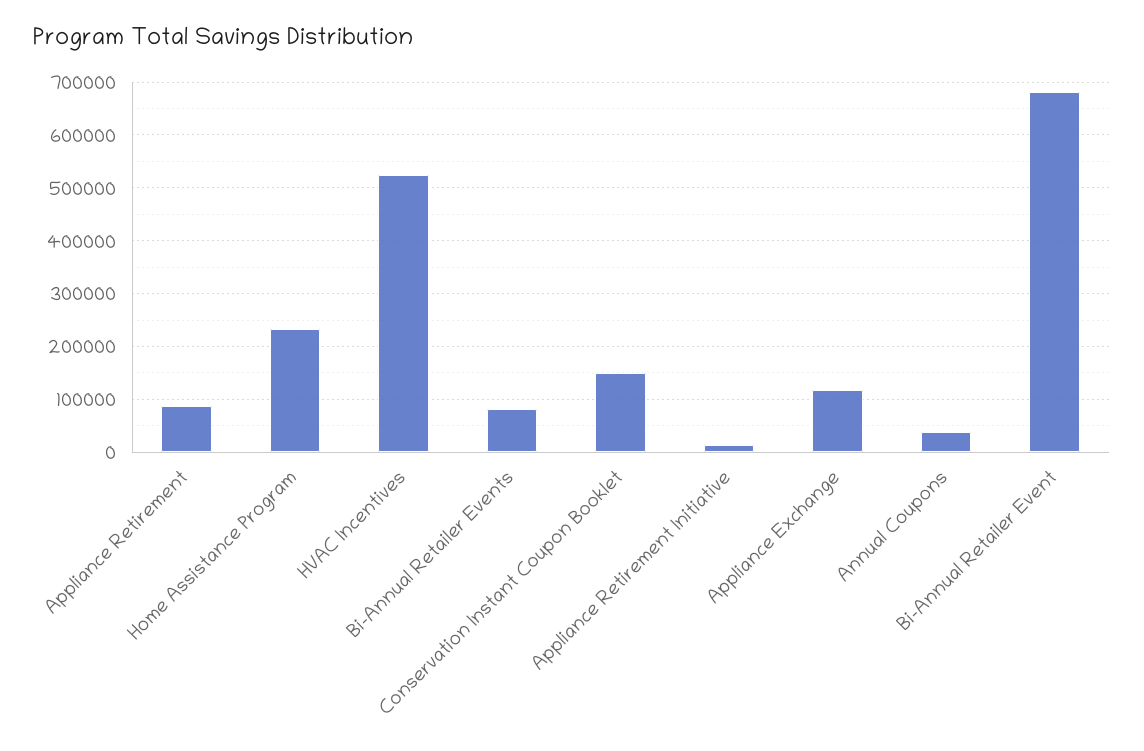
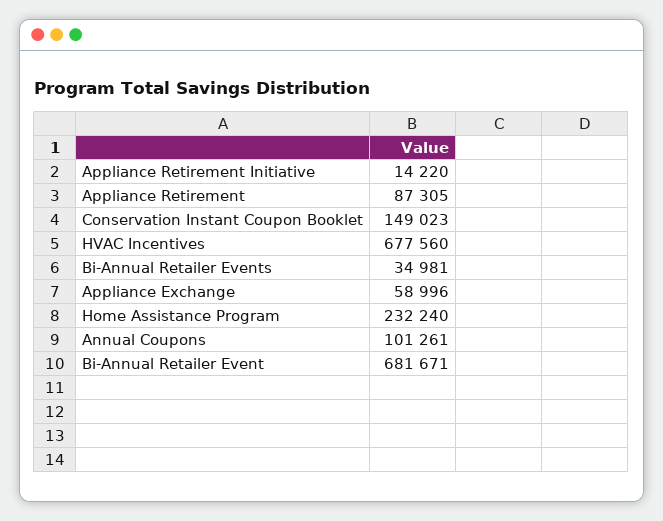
  {
    "Appliance Retirement": 87305,
    "Home Assistance Program": 232240,
-   "HVAC Incentives": 520000,
+   "HVAC Incentives": 677560,
-   "Bi-Annual Retailer Events": 80000,
+   "Bi-Annual Retailer Events": 34981,
    "Conservation Instant Coupon Booklet": 149023,
    "Appliance Retirement Initiative": 14220,
-   "Appliance Exchange": 120000,
+   "Appliance Exchange": 58996,
-   "Annual Coupons": 40000,
+   "Annual Coupons": 101261,
    "Bi-Annual Retailer Event": 681671
  }

